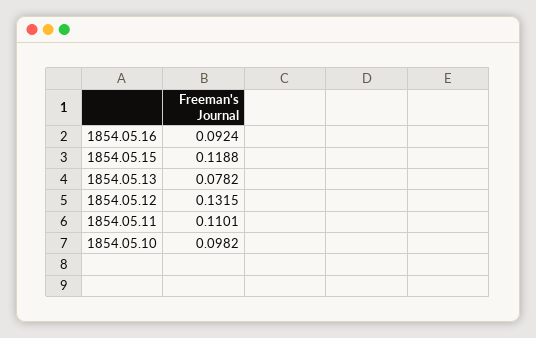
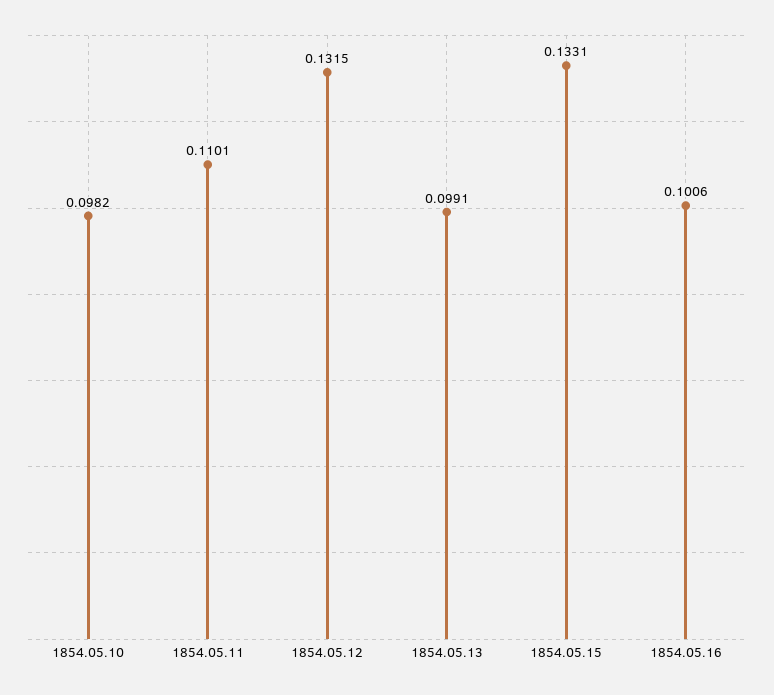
  {
-   "1854.05.16": 0.0924,
+   "1854.05.16": 0.1006,
-   "1854.05.15": 0.1188,
+   "1854.05.15": 0.1331,
-   "1854.05.13": 0.0782,
+   "1854.05.13": 0.0991,
    "1854.05.12": 0.1315,
    "1854.05.11": 0.1101,
    "1854.05.10": 0.0982
  }

